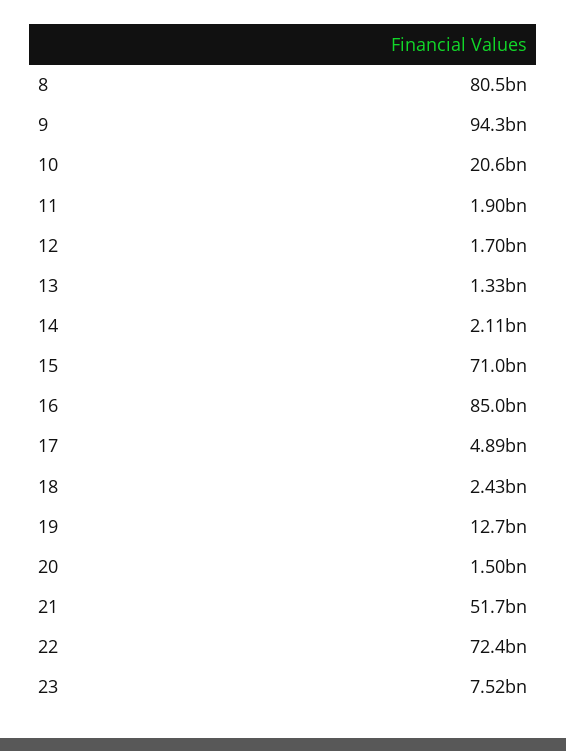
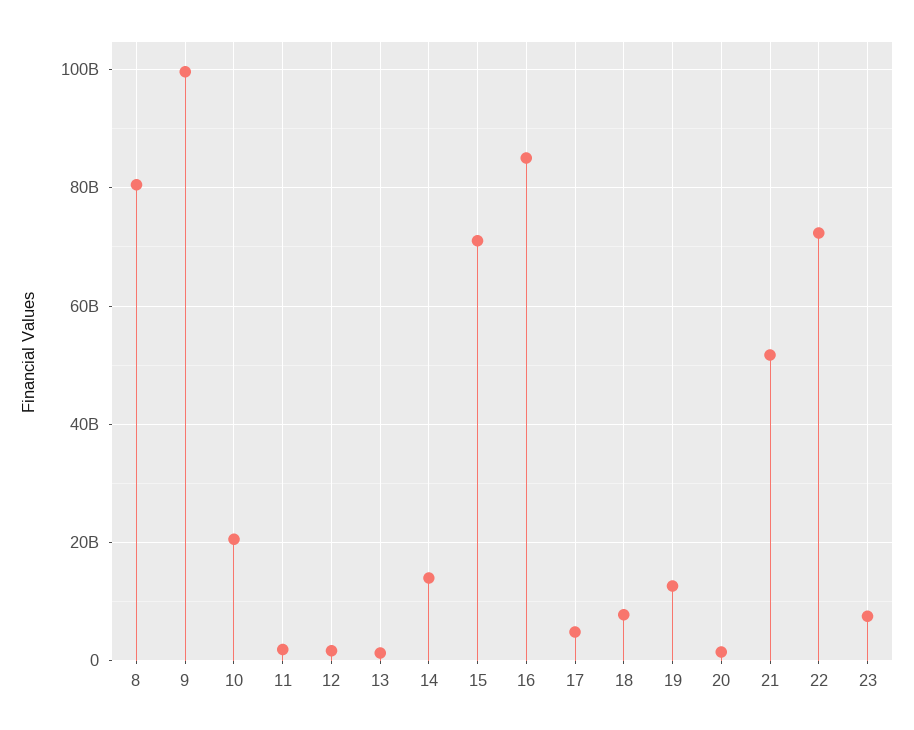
  {
    "8": 80500000000,
-   "9": 94300000000,
+   "9": 100000000000,
    "10": 20600000000,
    "11": 1900000000,
    "12": 1700000000,
    "13": 1330000000,
-   "14": 2110000000,
+   "14": 14000000000,
    "15": 71000000000,
    "16": 85000000000,
    "17": 4890000000,
-   "18": 2430000000,
+   "18": 8000000000,
    "19": 12700000000,
    "20": 1500000000,
    "21": 51700000000,
    "22": 72400000000,
    "23": 7520000000
  }

